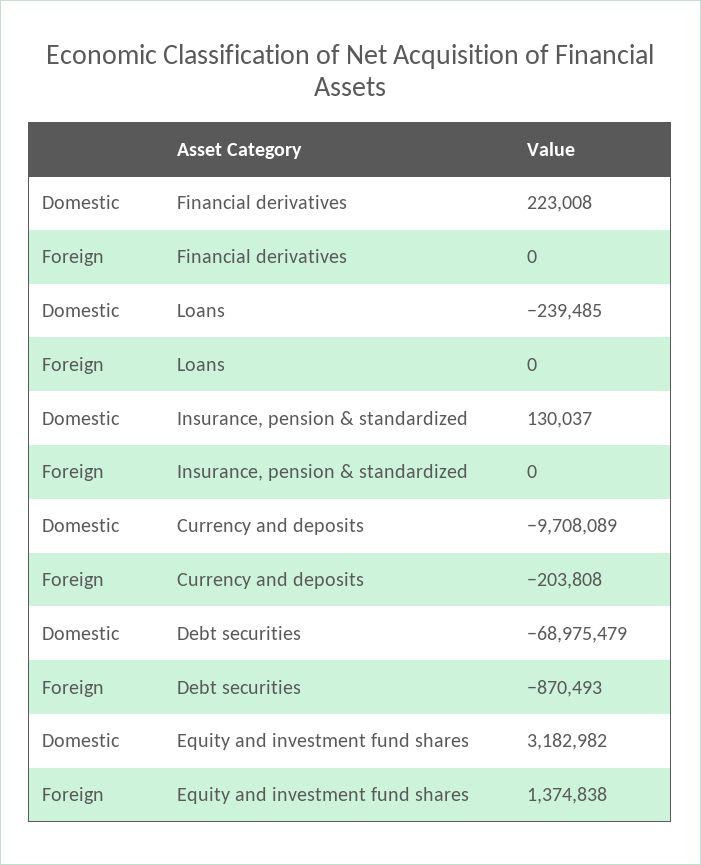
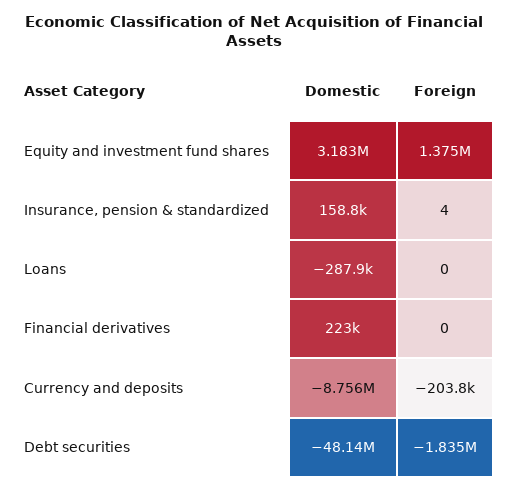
  {
    "Domestic": {
      "Financial derivatives": 223008,
-     "Loans": -239485,
+     "Loans": -287900,
-     "Insurance, pension & standardized": 130037,
+     "Insurance, pension & standardized": 158800,
-     "Currency and deposits": -9708089,
+     "Currency and deposits": -8756000,
-     "Debt securities": -68975479,
+     "Debt securities": -48140000,
      "Equity and investment fund shares": 3182982
    },
    "Foreign": {
      "Financial derivatives": 0,
      "Loans": 0,
-     "Insurance, pension & standardized": 0,
+     "Insurance, pension & standardized": 4,
      "Currency and deposits": -203808,
-     "Debt securities": -870493,
+     "Debt securities": -1835000,
      "Equity and investment fund shares": 1374838
    }
  }

